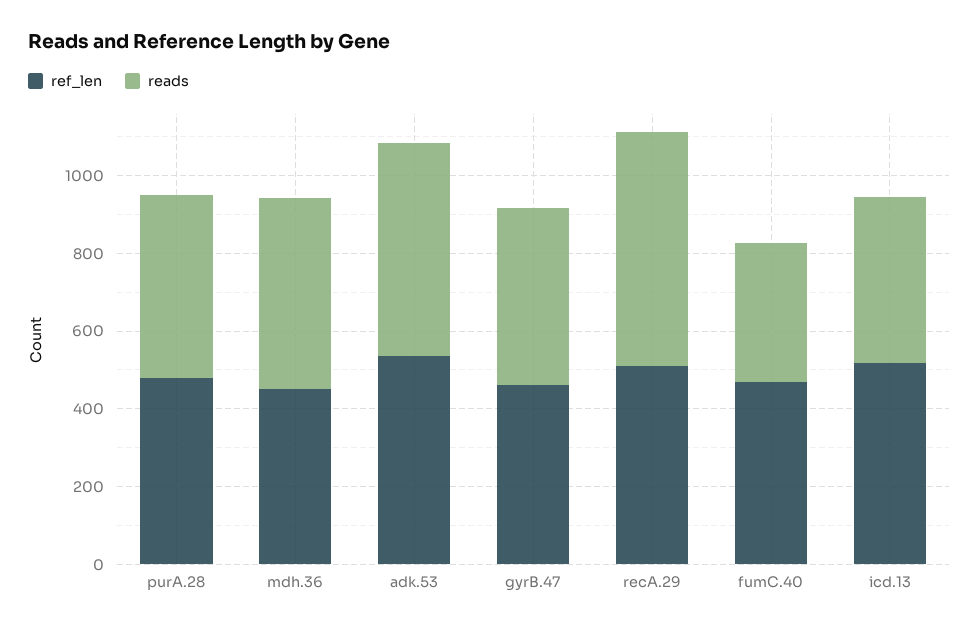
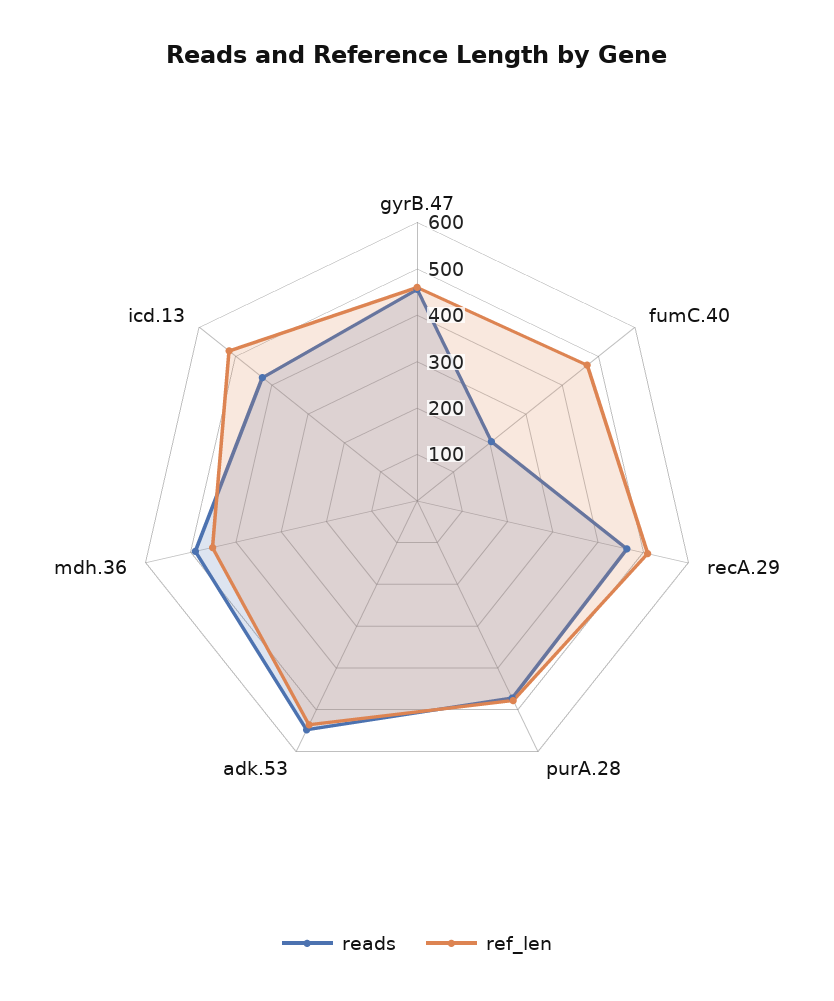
  {
    "ref_len": {
      "purA.28": 480,
      "mdh.36": 460,
      "adk.53": 540,
      "gyrB.47": 460,
      "recA.29": 520,
      "fumC.40": 460,
      "icd.13": 520
    },
    "reads": {
      "purA.28": 480,
      "mdh.36": 500,
      "adk.53": 540,
      "gyrB.47": 460,
-     "recA.29": 600,
+     "recA.29": 460,
-     "fumC.40": 350,
+     "fumC.40": 200,
      "icd.13": 420
    }
  }

